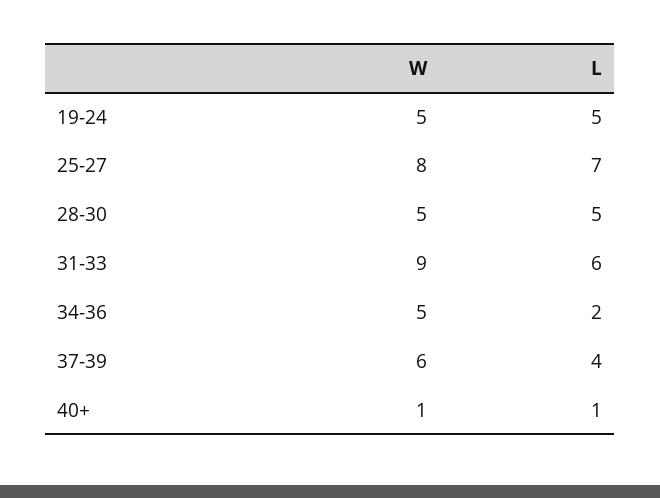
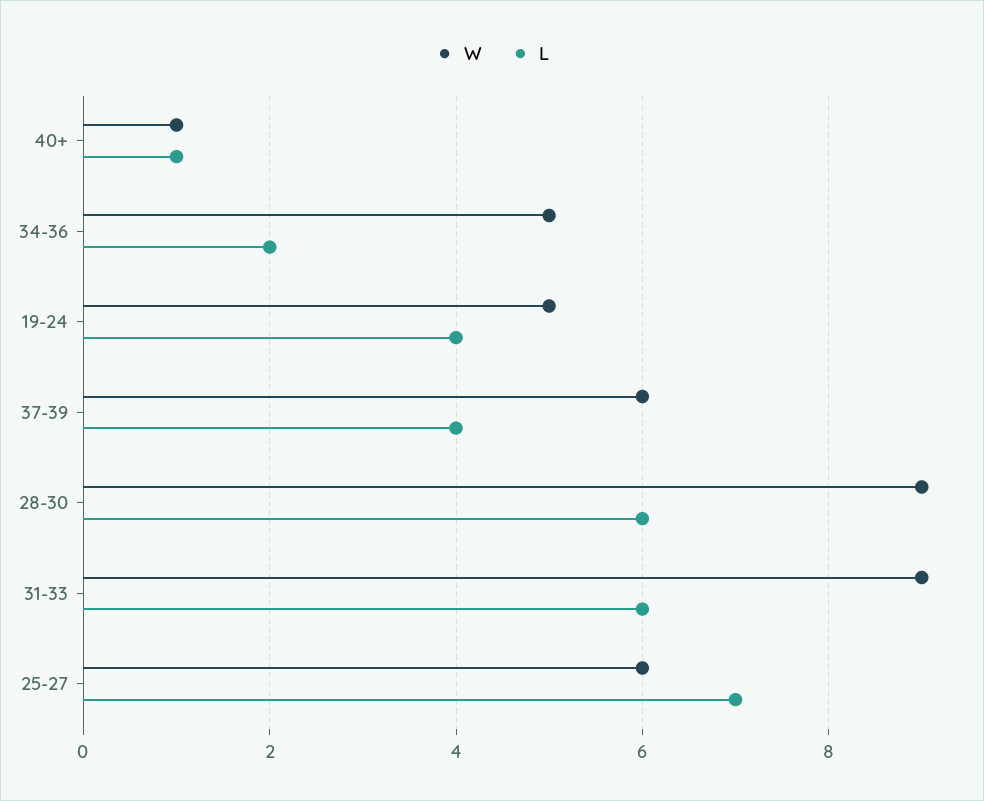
  {
    "W": {
      "19-24": 5,
-     "25-27": 8,
+     "25-27": 6,
-     "28-30": 5,
+     "28-30": 9,
      "31-33": 9,
      "34-36": 5,
      "37-39": 6,
      "40+": 1
    },
    "L": {
-     "19-24": 5,
+     "19-24": 4,
      "25-27": 7,
-     "28-30": 5,
+     "28-30": 6,
      "31-33": 6,
      "34-36": 2,
      "37-39": 4,
      "40+": 1
    }
  }

